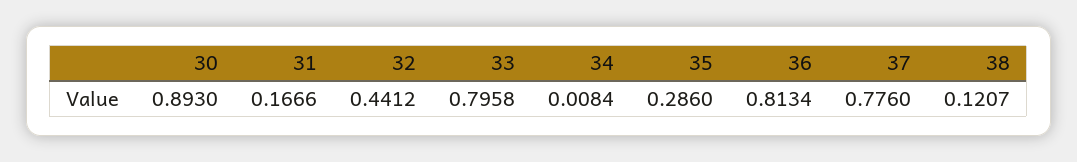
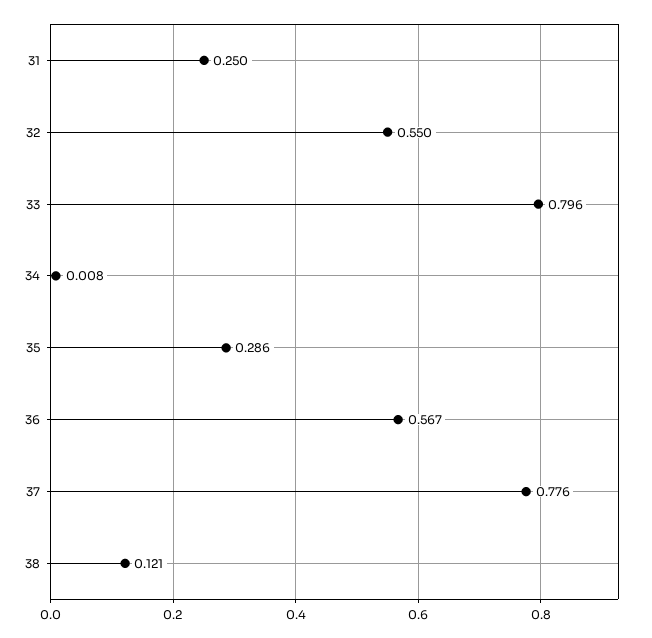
  {
-   "30": 0.893,
-   "31": 0.1666,
+   "31": 0.25,
-   "32": 0.4412,
+   "32": 0.55,
    "33": 0.7958,
    "34": 0.0084,
    "35": 0.286,
-   "36": 0.8134,
+   "36": 0.567,
    "37": 0.776,
    "38": 0.1207
  }

